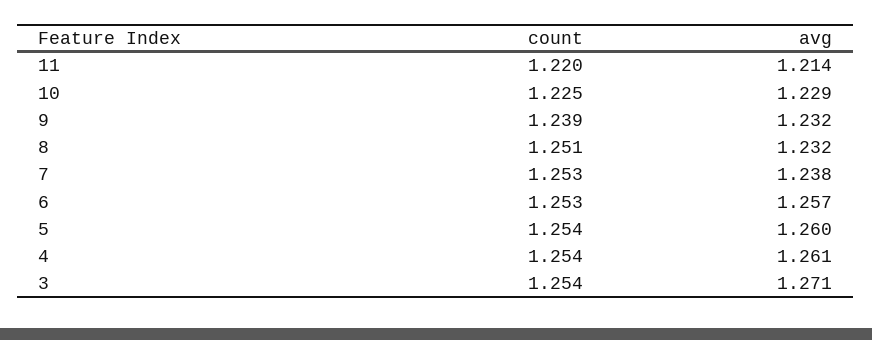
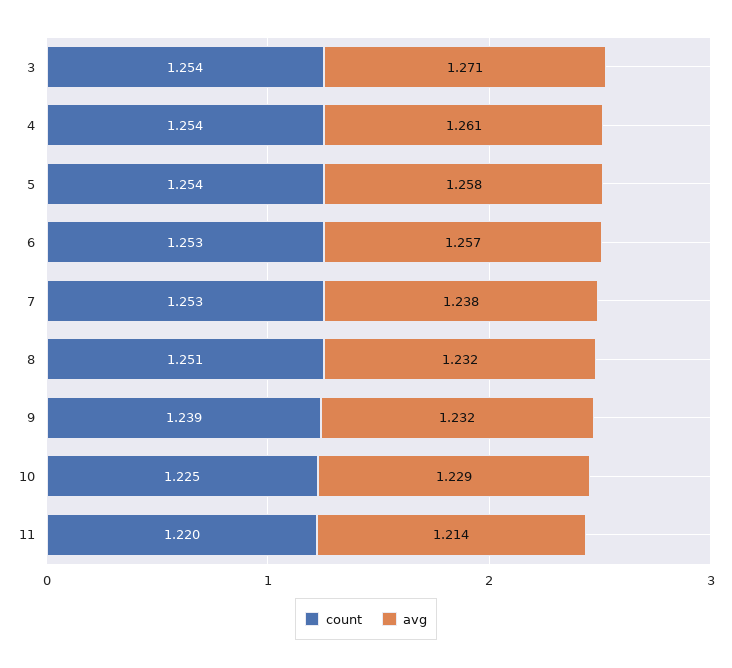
  {
    "count": {
      "11": 1.22,
      "10": 1.225,
      "9": 1.239,
      "8": 1.251,
      "7": 1.253,
      "6": 1.253,
      "5": 1.254,
      "4": 1.254,
      "3": 1.254
    },
    "avg": {
      "11": 1.214,
      "10": 1.229,
      "9": 1.232,
      "8": 1.232,
      "7": 1.238,
      "6": 1.257,
-     "5": 1.26,
+     "5": 1.258,
      "4": 1.261,
      "3": 1.271
    }
  }

